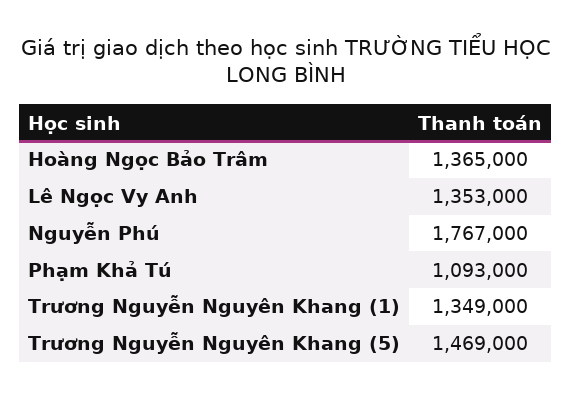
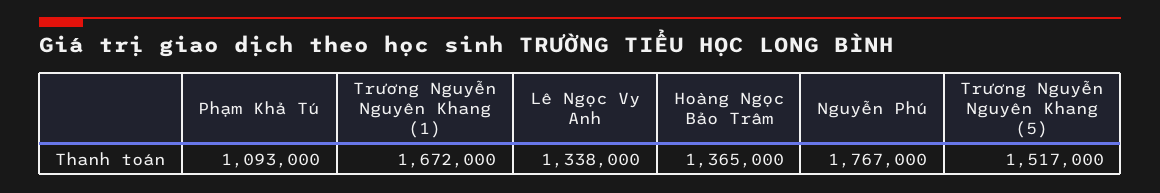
  {
    "Hoàng Ngọc Bảo Trâm": 1365000,
-   "Lê Ngọc Vy Anh": 1353000,
+   "Lê Ngọc Vy Anh": 1338000,
    "Nguyễn Phú": 1767000,
    "Phạm Khả Tú": 1093000,
-   "Trương Nguyễn Nguyên Khang (1)": 1349000,
+   "Trương Nguyễn Nguyên Khang (1)": 1672000,
-   "Trương Nguyễn Nguyên Khang (5)": 1469000
+   "Trương Nguyễn Nguyên Khang (5)": 1517000
  }

